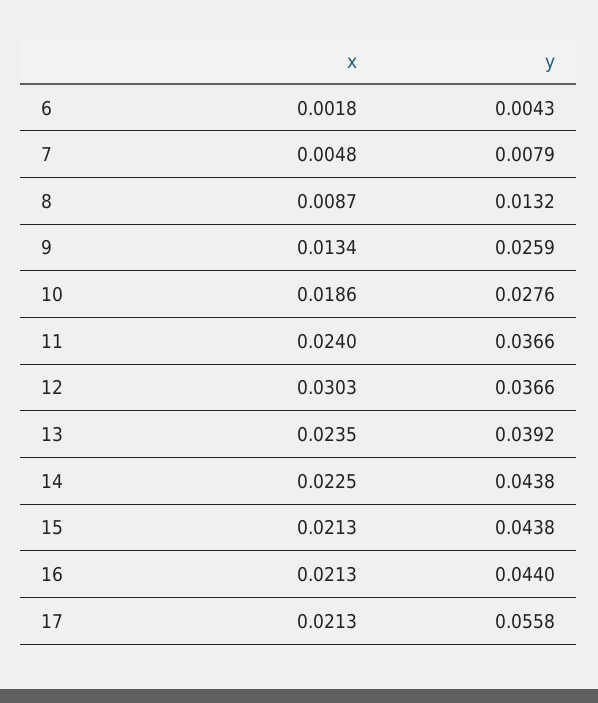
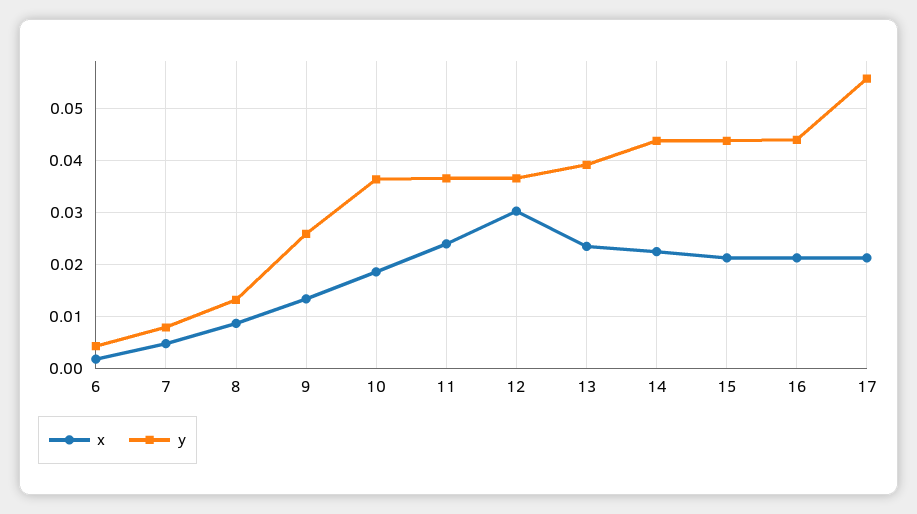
  {
    "x": {
      "6": 0.0018,
      "7": 0.0048,
      "8": 0.0087,
      "9": 0.0134,
      "10": 0.0186,
      "11": 0.024,
      "12": 0.0303,
      "13": 0.0235,
      "14": 0.0225,
      "15": 0.0213,
      "16": 0.0213,
      "17": 0.0213
    },
    "y": {
      "6": 0.0043,
      "7": 0.0079,
      "8": 0.0132,
      "9": 0.0259,
-     "10": 0.0276,
+     "10": 0.036,
      "11": 0.0366,
      "12": 0.0366,
      "13": 0.0392,
      "14": 0.0438,
      "15": 0.0438,
      "16": 0.044,
      "17": 0.0558
    }
  }

